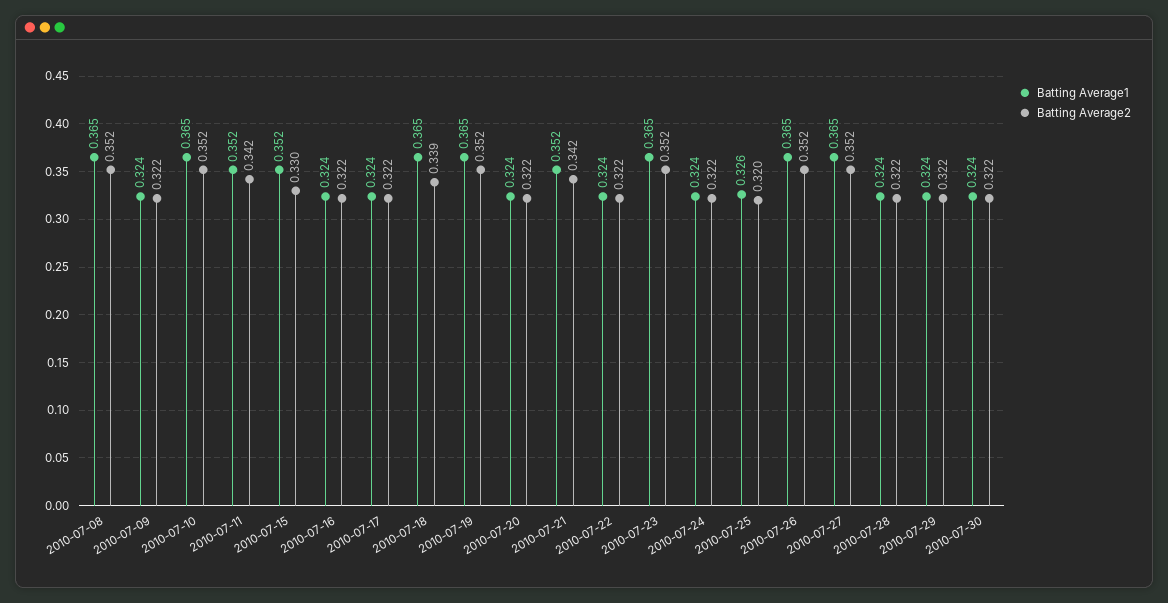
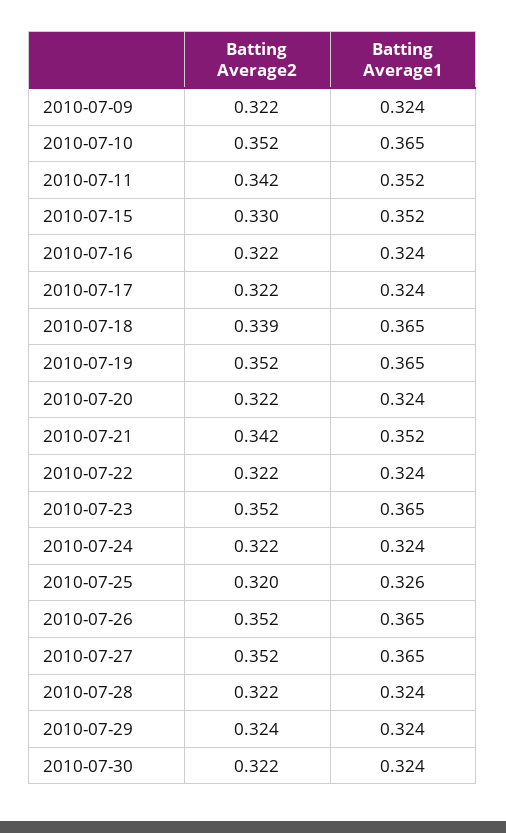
  {
    "Batting Average1": {
-     "2010-07-08": 0.365,
      "2010-07-09": 0.324,
      "2010-07-10": 0.365,
      "2010-07-11": 0.352,
      "2010-07-15": 0.352,
      "2010-07-16": 0.324,
      "2010-07-17": 0.324,
      "2010-07-18": 0.365,
      "2010-07-19": 0.365,
      "2010-07-20": 0.324,
      "2010-07-21": 0.352,
      "2010-07-22": 0.324,
      "2010-07-23": 0.365,
      "2010-07-24": 0.324,
      "2010-07-25": 0.326,
      "2010-07-26": 0.365,
      "2010-07-27": 0.365,
      "2010-07-28": 0.324,
      "2010-07-29": 0.324,
      "2010-07-30": 0.324
    },
    "Batting Average2": {
-     "2010-07-08": 0.352,
      "2010-07-09": 0.322,
      "2010-07-10": 0.352,
      "2010-07-11": 0.342,
      "2010-07-15": 0.33,
      "2010-07-16": 0.322,
      "2010-07-17": 0.322,
      "2010-07-18": 0.339,
      "2010-07-19": 0.352,
      "2010-07-20": 0.322,
      "2010-07-21": 0.342,
      "2010-07-22": 0.322,
      "2010-07-23": 0.352,
      "2010-07-24": 0.322,
      "2010-07-25": 0.32,
      "2010-07-26": 0.352,
      "2010-07-27": 0.352,
      "2010-07-28": 0.322,
-     "2010-07-29": 0.322,
+     "2010-07-29": 0.324,
      "2010-07-30": 0.322
    }
  }

